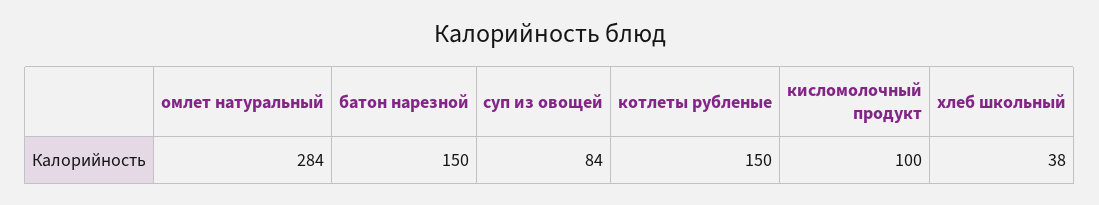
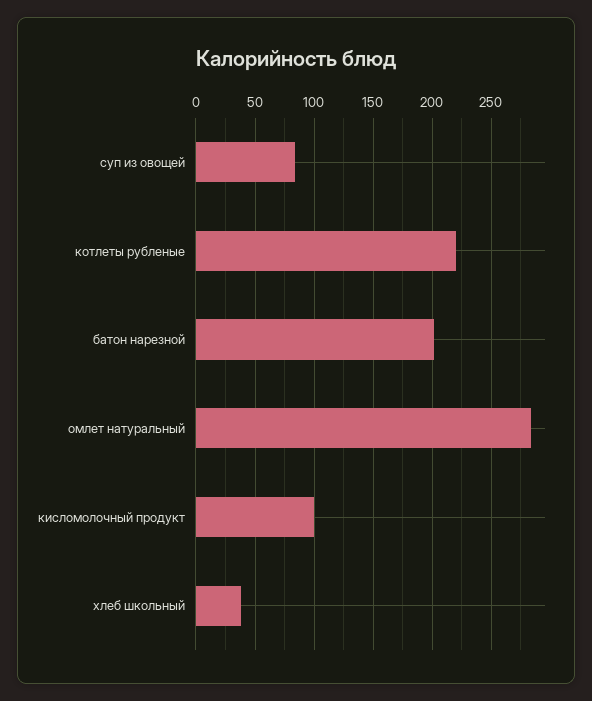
  {
    "омлет натуральный": 284,
-   "батон нарезной": 150,
+   "батон нарезной": 200,
    "суп из овощей": 84,
-   "котлеты рубленые": 150,
+   "котлеты рубленые": 220,
    "кисломолочный продукт": 100,
    "хлеб школьный": 38
  }

